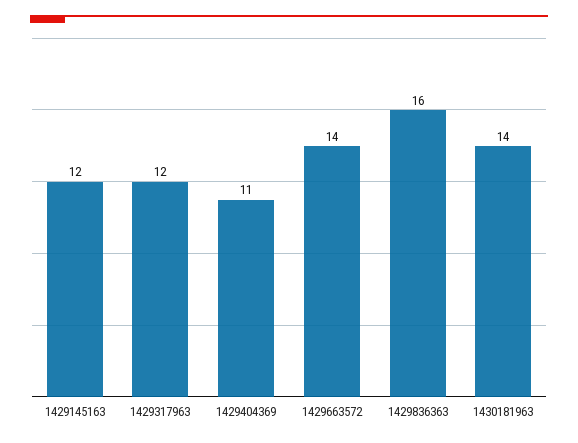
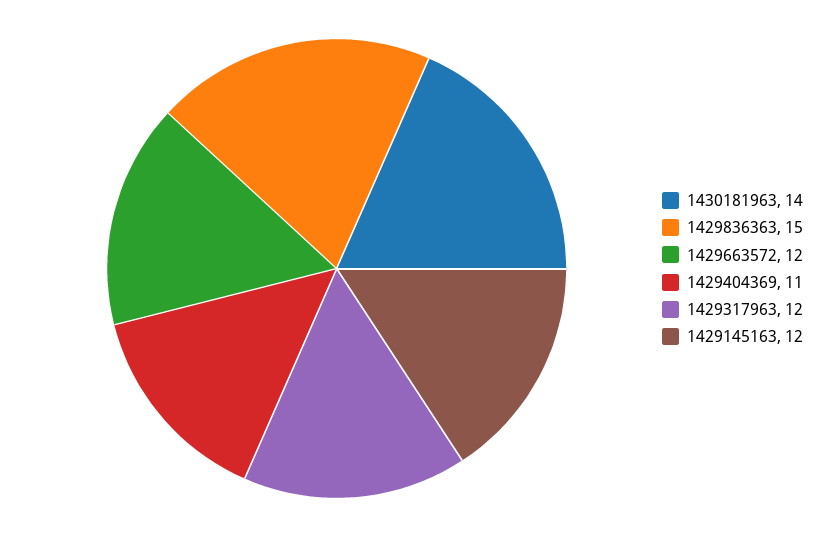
  {
    "1429145163": 12,
    "1429317963": 12,
    "1429404369": 11,
-   "1429663572": 14,
+   "1429663572": 12,
-   "1429836363": 16,
+   "1429836363": 15,
    "1430181963": 14
  }

